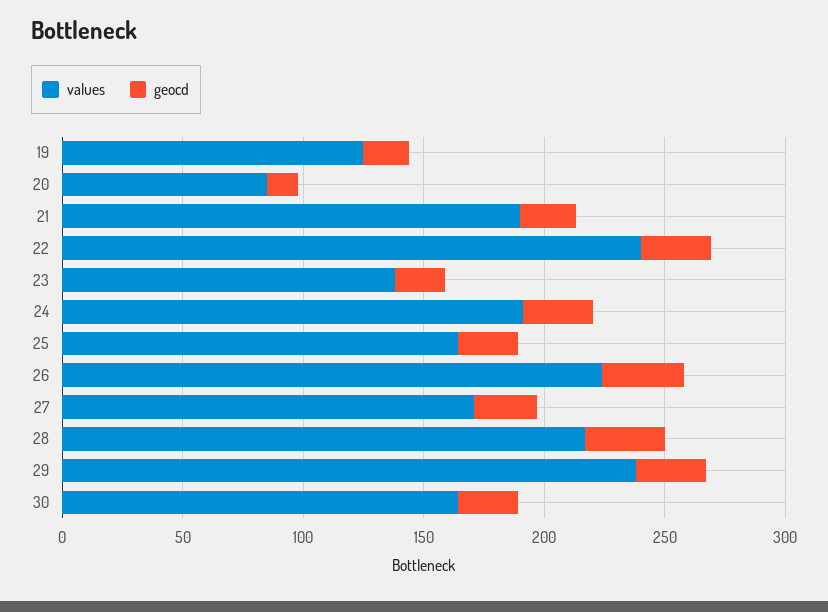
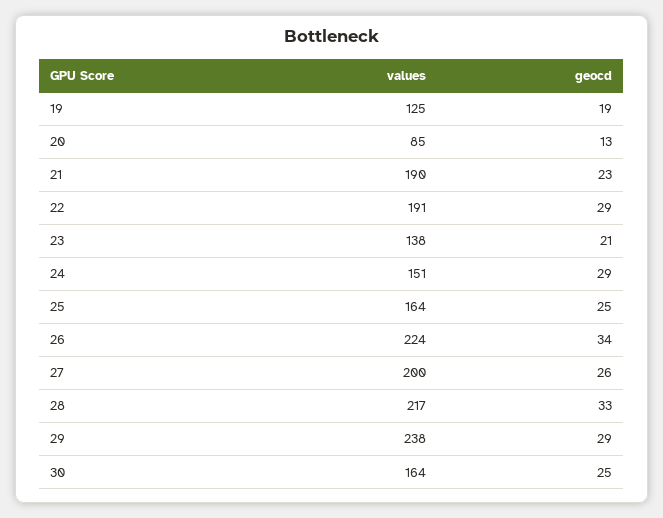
  {
    "values": {
      "19": 125,
      "20": 85,
      "21": 190,
-     "22": 240,
+     "22": 191,
      "23": 138,
-     "24": 190,
+     "24": 151,
      "25": 164,
      "26": 224,
-     "27": 170,
+     "27": 200,
      "28": 217,
      "29": 238,
      "30": 164
    },
    "geocd": {
      "19": 19,
      "20": 13,
      "21": 23,
      "22": 29,
      "23": 21,
      "24": 29,
      "25": 25,
      "26": 34,
      "27": 26,
      "28": 33,
      "29": 29,
      "30": 25
    }
  }

